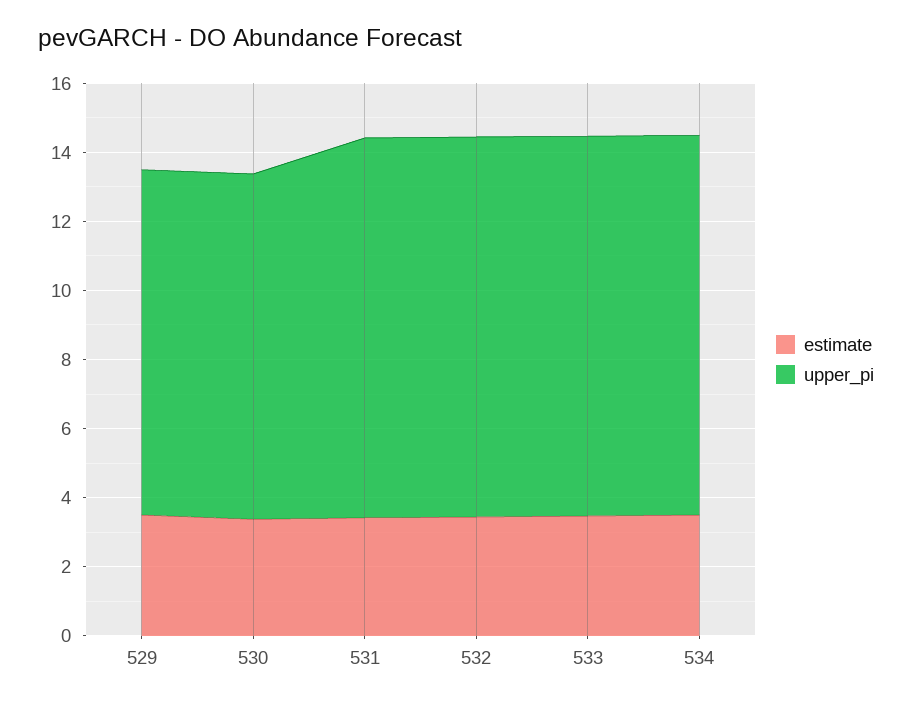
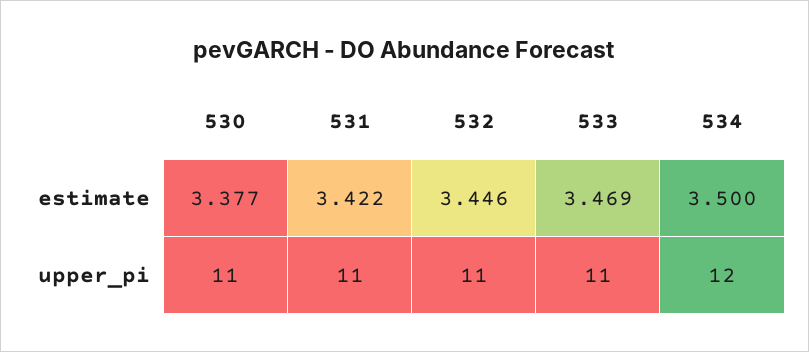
  {
    "estimate": {
-     "529": 3.5,
      "530": 3.377,
      "531": 3.422,
      "532": 3.446,
      "533": 3.469,
      "534": 3.5
    },
    "upper_pi": {
-     "529": 10,
-     "530": 10,
+     "530": 11,
      "531": 11,
      "532": 11,
      "533": 11,
-     "534": 11
+     "534": 12
    }
  }

